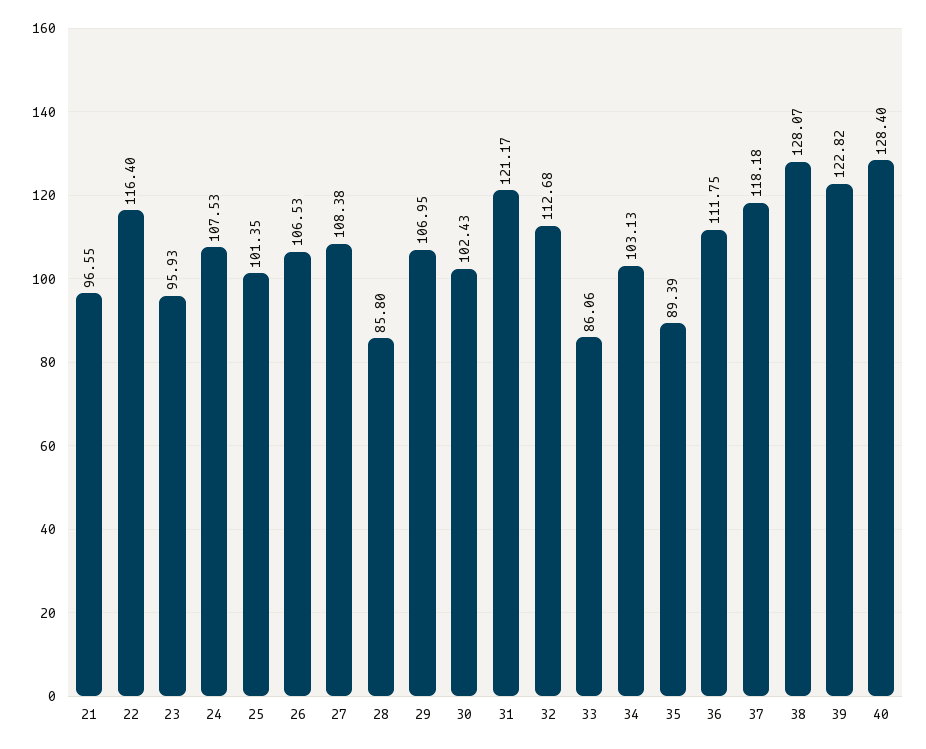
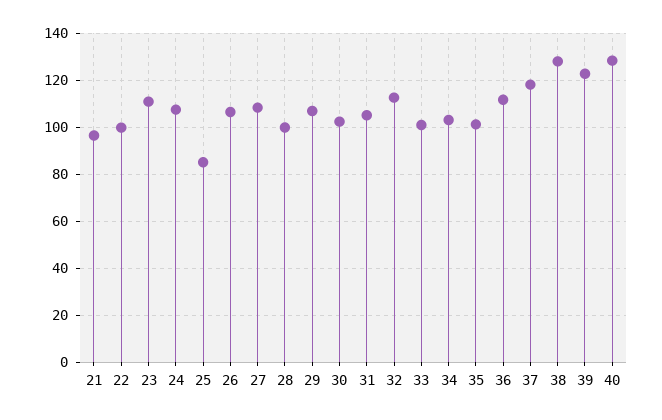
  {
    "21": 96.55,
-   "22": 116.4,
+   "22": 100,
-   "23": 95.93,
+   "23": 110,
    "24": 107.53,
-   "25": 101.35,
+   "25": 85,
    "26": 106.53,
    "27": 108.38,
-   "28": 85.8,
+   "28": 100,
    "29": 106.95,
    "30": 102.43,
-   "31": 121.17,
+   "31": 105,
    "32": 112.68,
-   "33": 86.06,
+   "33": 100,
    "34": 103.13,
-   "35": 89.39,
+   "35": 100,
    "36": 111.75,
    "37": 118.18,
    "38": 128.07,
    "39": 122.82,
    "40": 128.4
  }

